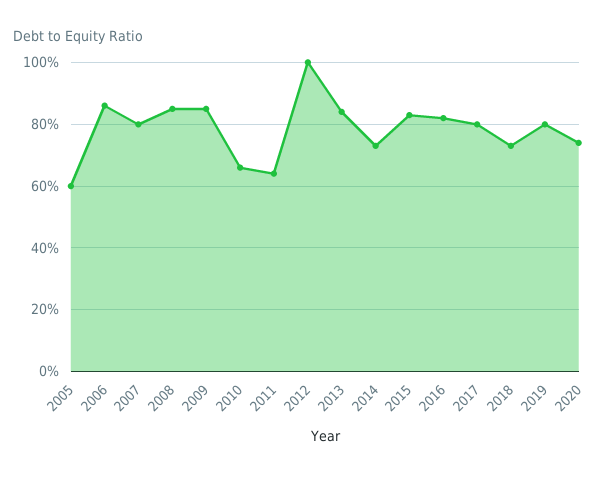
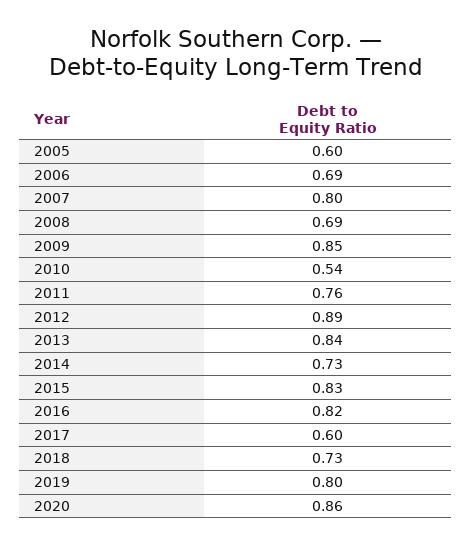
  {
    "2005": 0.6,
-   "2006": 0.85,
+   "2006": 0.69,
    "2007": 0.8,
-   "2008": 0.85,
+   "2008": 0.69,
    "2009": 0.85,
-   "2010": 0.65,
+   "2010": 0.54,
-   "2011": 0.65,
+   "2011": 0.76,
-   "2012": 1,
+   "2012": 0.89,
    "2013": 0.84,
    "2014": 0.73,
    "2015": 0.83,
    "2016": 0.82,
-   "2017": 0.8,
+   "2017": 0.6,
    "2018": 0.73,
    "2019": 0.8,
-   "2020": 0.75
+   "2020": 0.86
  }

